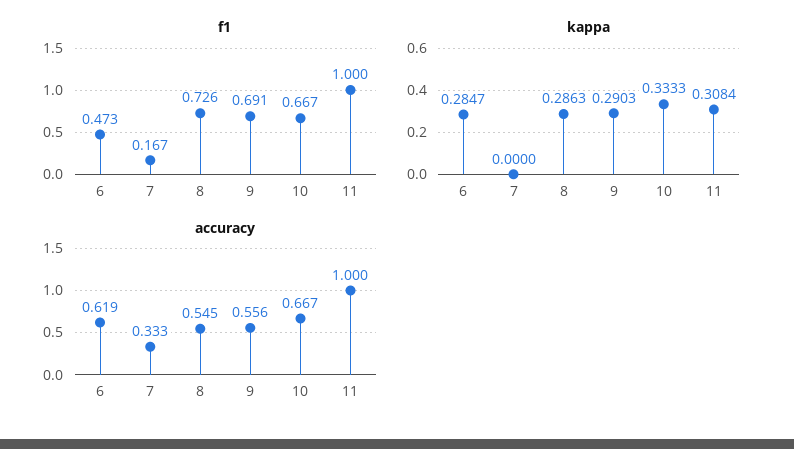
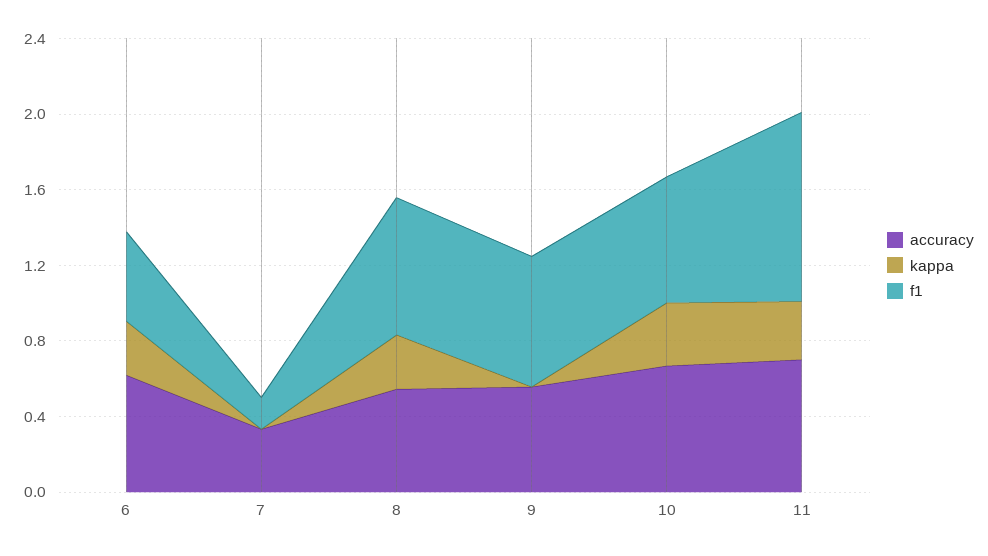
  {
    "f1": {
      "6": 0.473,
      "7": 0.167,
      "8": 0.726,
      "9": 0.691,
      "10": 0.667,
      "11": 1
    },
    "kappa": {
      "6": 0.2847,
      "7": 0,
      "8": 0.2863,
-     "9": 0.2903,
+     "9": 0,
      "10": 0.3333,
      "11": 0.3084
    },
    "accuracy": {
      "6": 0.619,
      "7": 0.333,
      "8": 0.545,
      "9": 0.556,
      "10": 0.667,
-     "11": 1
+     "11": 0.7
    }
  }

